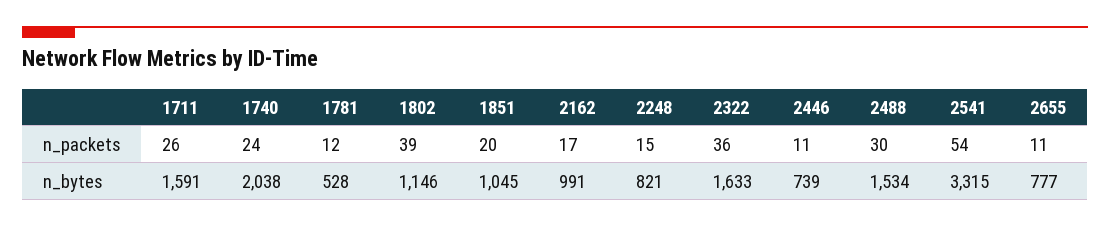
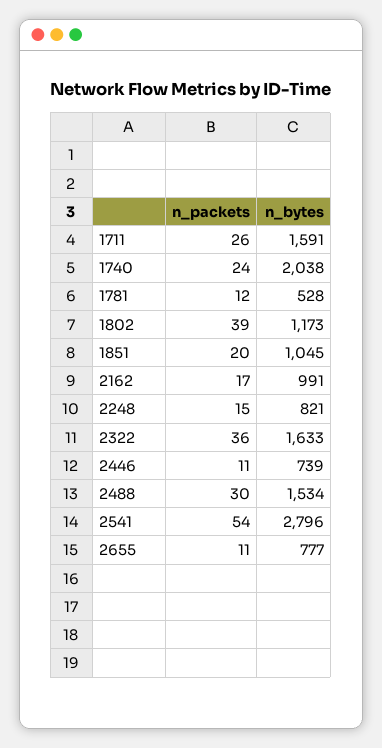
  {
    "1711": {
      "n_packets": 26,
      "n_bytes": 1591
    },
    "1740": {
      "n_packets": 24,
      "n_bytes": 2038
    },
    "1781": {
      "n_packets": 12,
      "n_bytes": 528
    },
    "1802": {
      "n_packets": 39,
-     "n_bytes": 1146
+     "n_bytes": 1173
    },
    "1851": {
      "n_packets": 20,
      "n_bytes": 1045
    },
    "2162": {
      "n_packets": 17,
      "n_bytes": 991
    },
    "2248": {
      "n_packets": 15,
      "n_bytes": 821
    },
    "2322": {
      "n_packets": 36,
      "n_bytes": 1633
    },
    "2446": {
      "n_packets": 11,
      "n_bytes": 739
    },
    "2488": {
      "n_packets": 30,
      "n_bytes": 1534
    },
    "2541": {
      "n_packets": 54,
-     "n_bytes": 3315
+     "n_bytes": 2796
    },
    "2655": {
      "n_packets": 11,
      "n_bytes": 777
    }
  }

